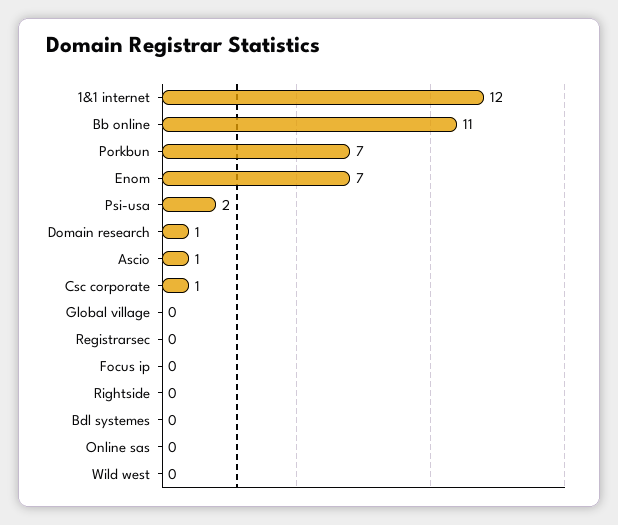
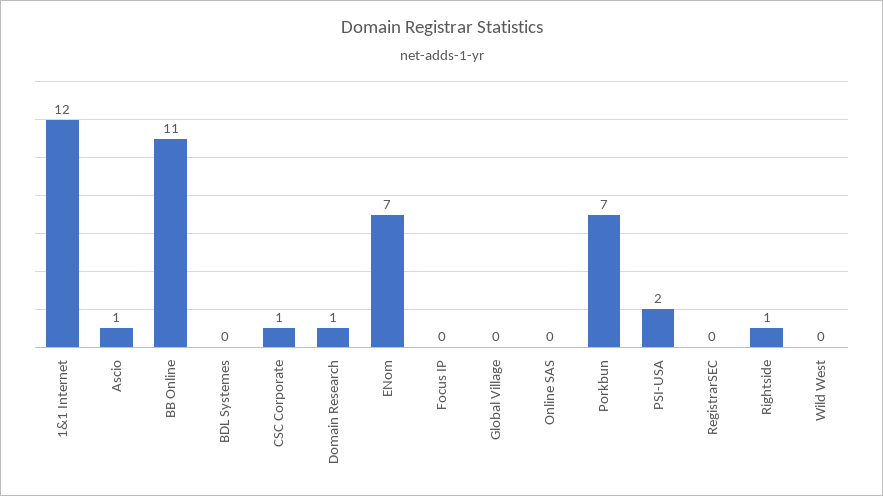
  {
    "1&1 internet": 12,
    "Bb online": 11,
    "Porkbun": 7,
    "Enom": 7,
    "Psi-usa": 2,
    "Domain research": 1,
    "Ascio": 1,
    "Csc corporate": 1,
    "Global village": 0,
    "Registrarsec": 0,
    "Focus ip": 0,
-   "Rightside": 0,
+   "Rightside": 1,
    "Bdl systemes": 0,
    "Online sas": 0,
    "Wild west": 0
  }

